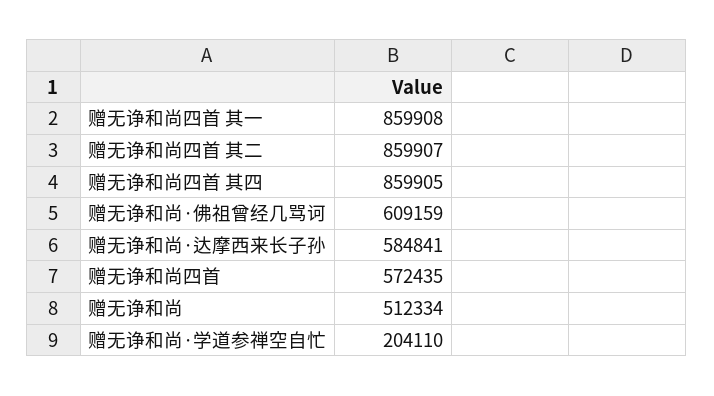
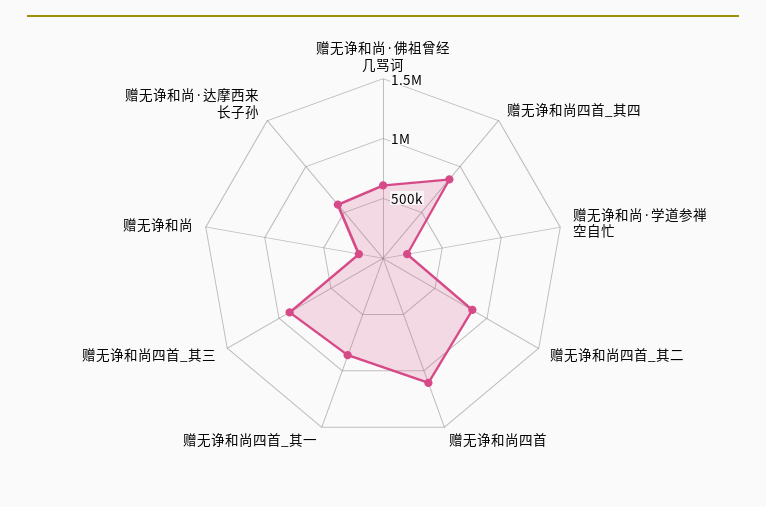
  {
    "赠无诤和尚四首 其一": 859908,
    "赠无诤和尚四首 其二": 859907,
    "赠无诤和尚四首 其四": 859905,
    "赠无诤和尚·佛祖曾经几骂诃": 609159,
    "赠无诤和尚·达摩西来长子孙": 584841,
-   "赠无诤和尚四首": 572435,
+   "赠无诤和尚四首": 1100000,
-   "赠无诤和尚": 512334,
+   "赠无诤和尚": 200000,
-   "赠无诤和尚·学道参禅空自忙": 204110
+   "赠无诤和尚·学道参禅空自忙": 204110,
+   "赠无诤和尚四首_其三": 900000
  }

